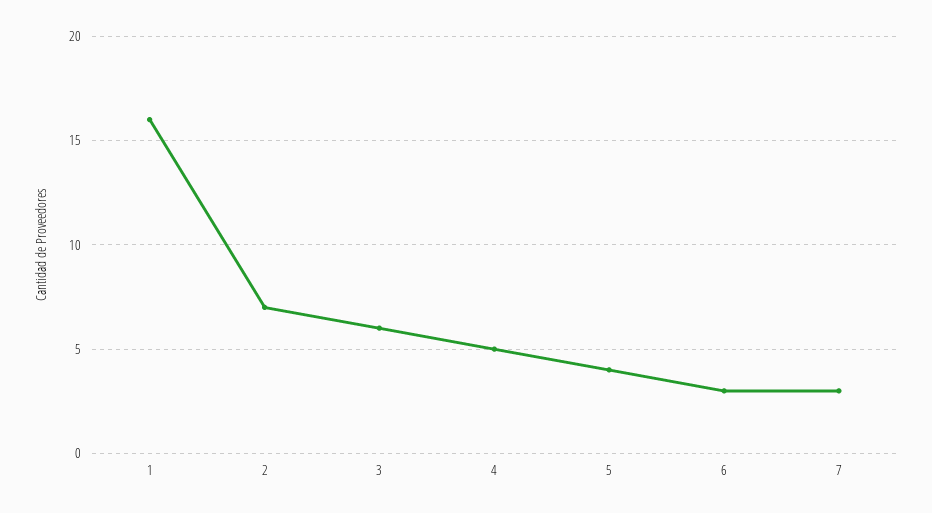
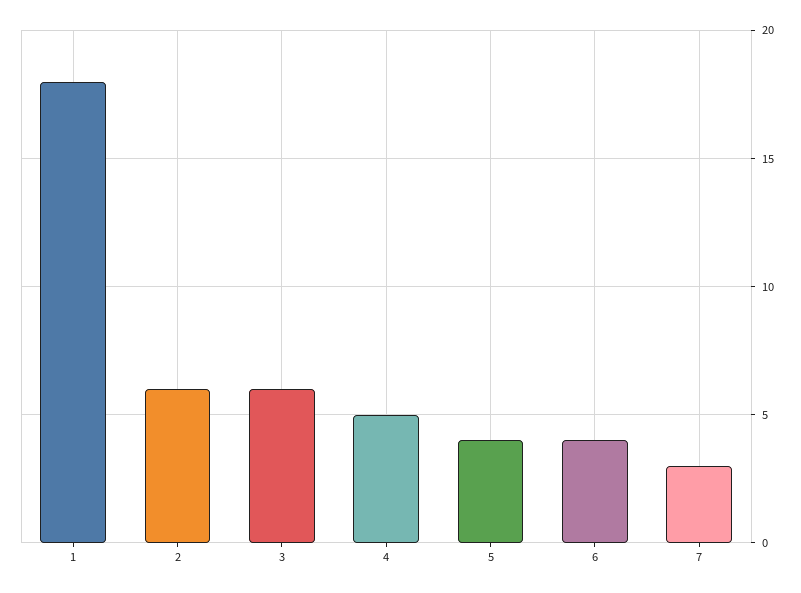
  {
-   "1": 16,
+   "1": 18,
-   "2": 7,
+   "2": 6,
    "3": 6,
    "4": 5,
    "5": 4,
-   "6": 3,
+   "6": 4,
    "7": 3
  }

